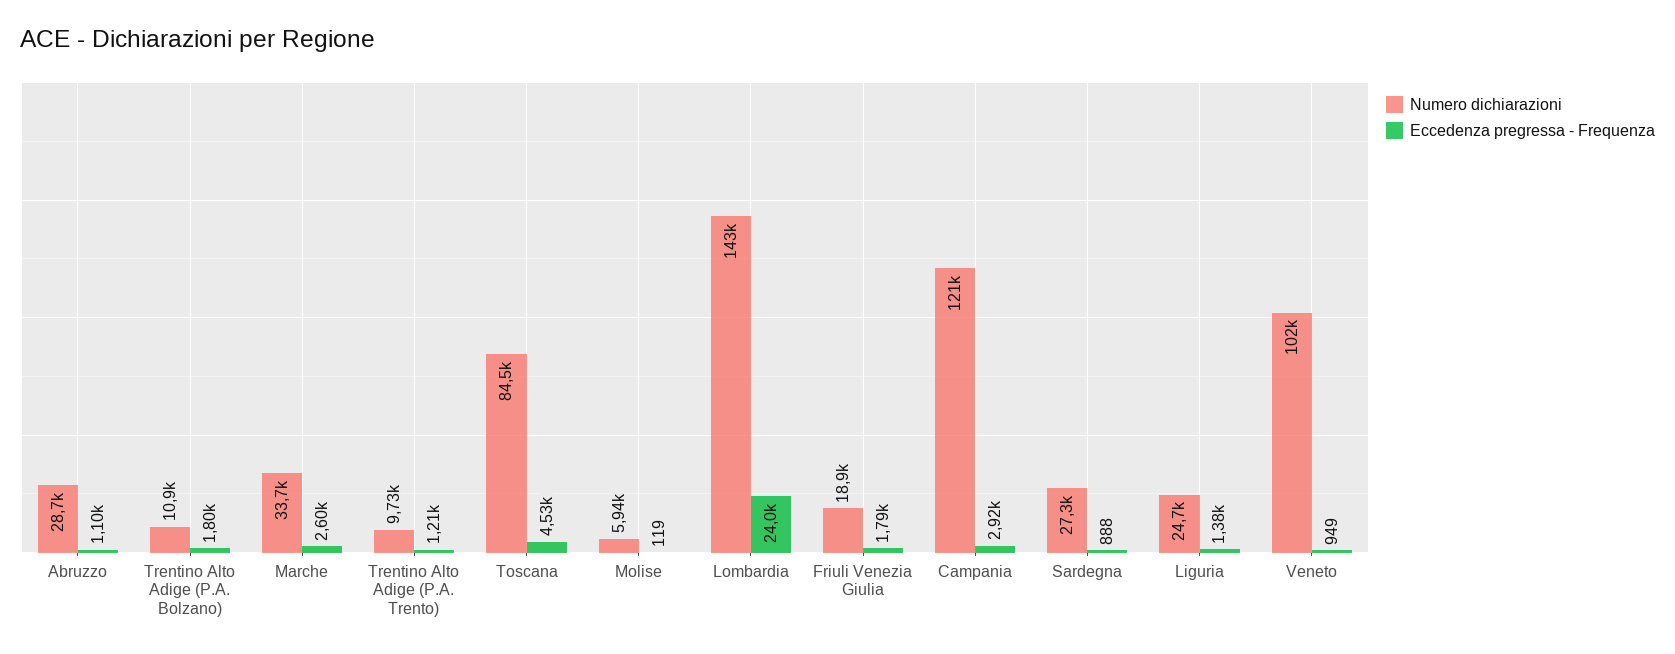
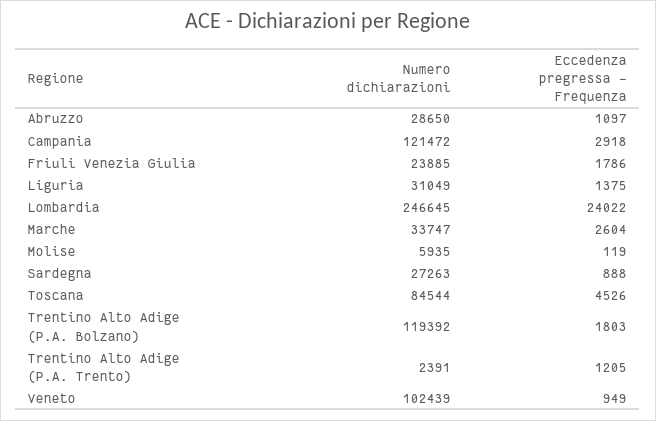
  {
    "Numero dichiarazioni": {
      "Abruzzo": 28650,
-     "Trentino Alto Adige (P.A. Bolzano)": 10900,
+     "Trentino Alto Adige (P.A. Bolzano)": 119392,
      "Marche": 33747,
-     "Trentino Alto Adige (P.A. Trento)": 9730,
+     "Trentino Alto Adige (P.A. Trento)": 2391,
      "Toscana": 84544,
      "Molise": 5935,
-     "Lombardia": 143000,
+     "Lombardia": 246645,
-     "Friuli Venezia Giulia": 18900,
+     "Friuli Venezia Giulia": 23885,
      "Campania": 121472,
      "Sardegna": 27263,
-     "Liguria": 24700,
+     "Liguria": 31049,
      "Veneto": 102439
    },
    "Eccedenza pregressa - Frequenza": {
      "Abruzzo": 1097,
      "Trentino Alto Adige (P.A. Bolzano)": 1803,
      "Marche": 2604,
      "Trentino Alto Adige (P.A. Trento)": 1205,
      "Toscana": 4526,
      "Molise": 119,
      "Lombardia": 24022,
      "Friuli Venezia Giulia": 1786,
      "Campania": 2918,
      "Sardegna": 888,
      "Liguria": 1375,
      "Veneto": 949
    }
  }

